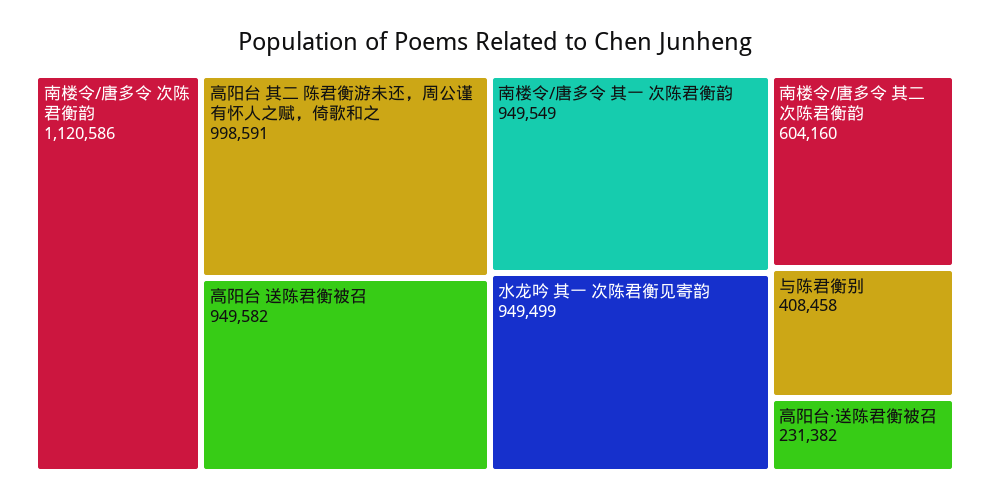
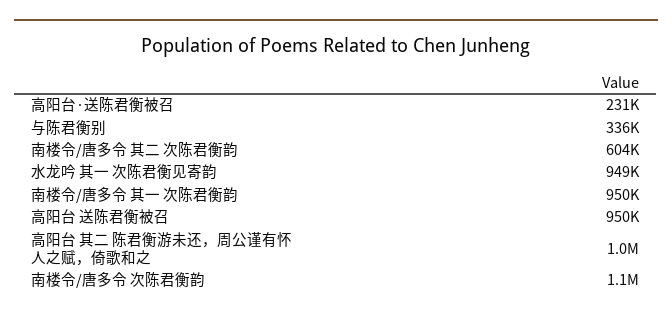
  {
    "南楼令/唐多令 次陈君衡韵": 1120586,
    "高阳台 其二 陈君衡游未还，周公谨有怀人之赋，倚歌和之": 998591,
    "高阳台 送陈君衡被召": 949582,
    "南楼令/唐多令 其一 次陈君衡韵": 949549,
    "水龙吟 其一 次陈君衡见寄韵": 949499,
    "南楼令/唐多令 其二 次陈君衡韵": 604160,
-   "与陈君衡别": 408458,
+   "与陈君衡别": 336000,
    "高阳台·送陈君衡被召": 231382
  }

